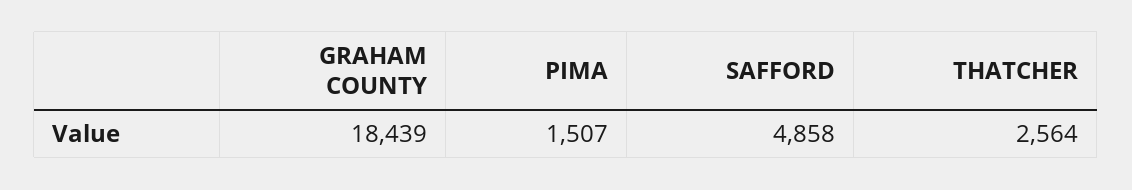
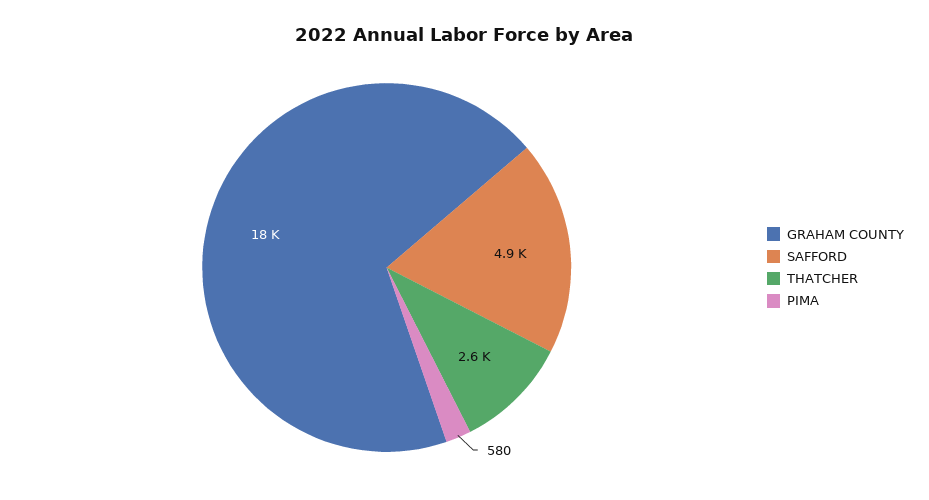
  {
    "GRAHAM COUNTY": 18439,
-   "PIMA": 1507,
+   "PIMA": 580,
    "SAFFORD": 4858,
    "THATCHER": 2564
  }

